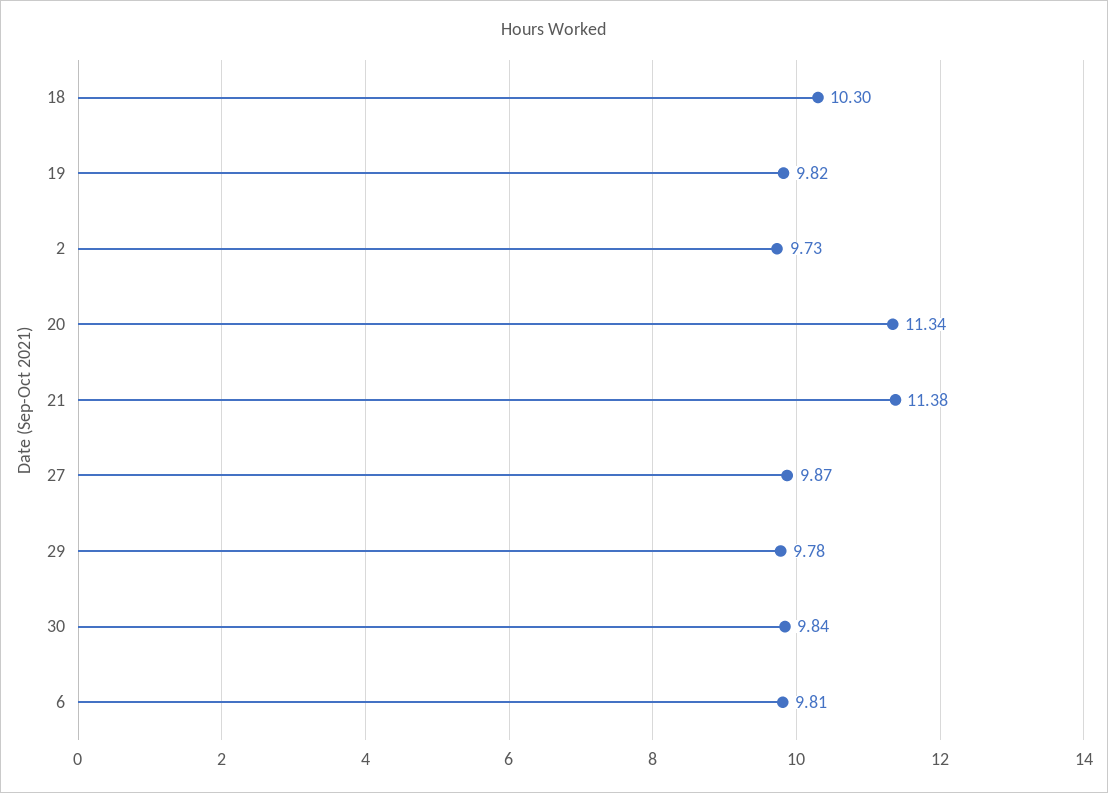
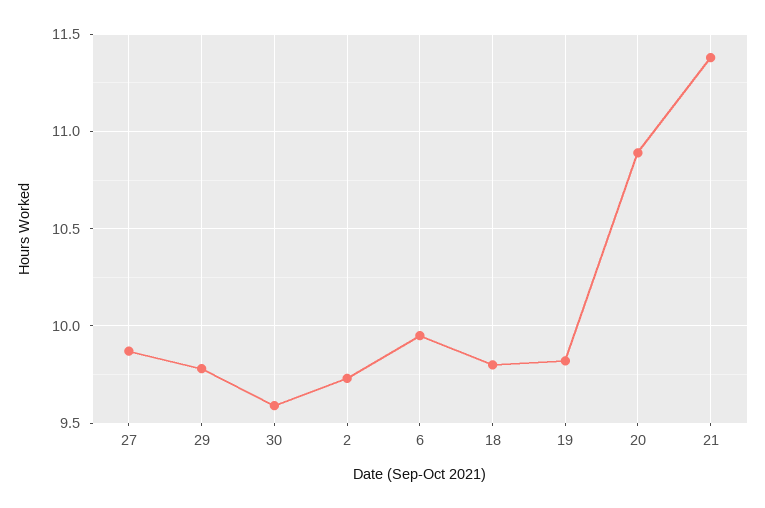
  {
-   "18": 10.3,
+   "18": 9.8,
    "19": 9.82,
    "2": 9.73,
-   "20": 11.34,
+   "20": 10.9,
    "21": 11.38,
    "27": 9.87,
    "29": 9.78,
-   "30": 9.84,
+   "30": 9.6,
-   "6": 9.81
+   "6": 9.95
  }

